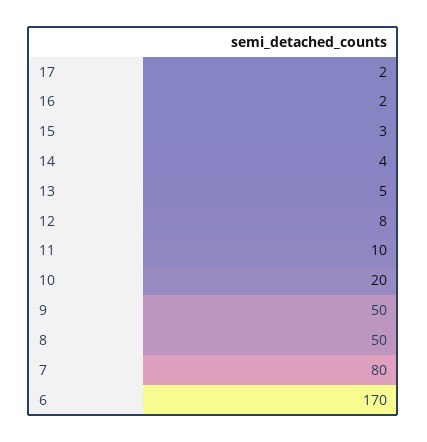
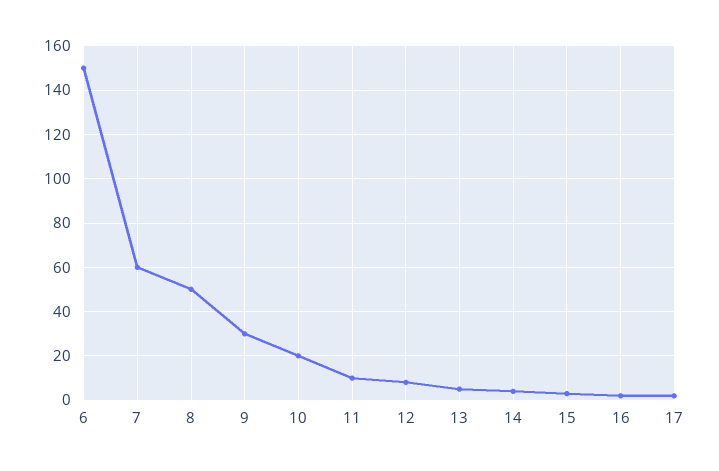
  {
    "17": 2,
    "16": 2,
    "15": 3,
    "14": 4,
    "13": 5,
    "12": 8,
    "11": 10,
    "10": 20,
-   "9": 50,
+   "9": 30,
    "8": 50,
-   "7": 80,
+   "7": 60,
-   "6": 170
+   "6": 150
  }

